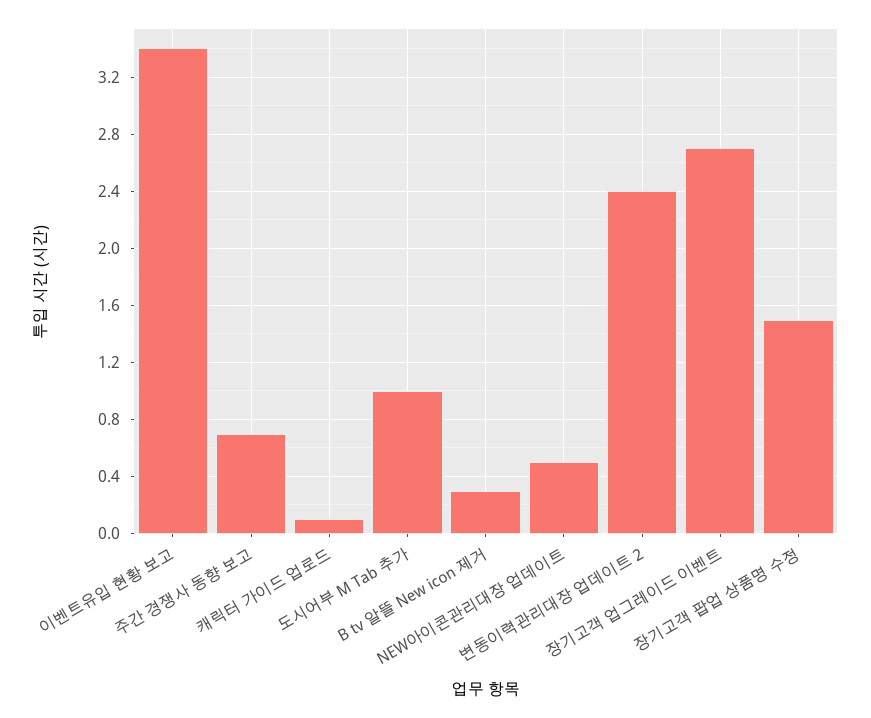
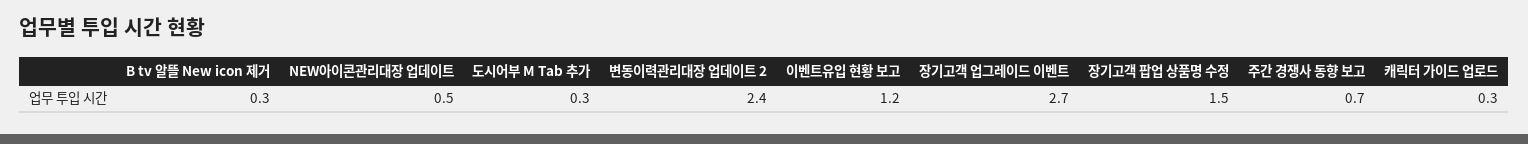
  {
-   "이벤트유입 현황 보고": 3.4,
+   "이벤트유입 현황 보고": 1.2,
    "주간 경쟁사 동향 보고": 0.7,
-   "캐릭터 가이드 업로드": 0.1,
+   "캐릭터 가이드 업로드": 0.3,
-   "도시어부 M Tab 추가": 1,
+   "도시어부 M Tab 추가": 0.3,
    "B tv 알뜰 New icon 제거": 0.3,
    "NEW아이콘관리대장 업데이트": 0.5,
    "변동이력관리대장 업데이트 2": 2.4,
    "장기고객 업그레이드 이벤트": 2.7,
    "장기고객 팝업 상품명 수정": 1.5
  }

